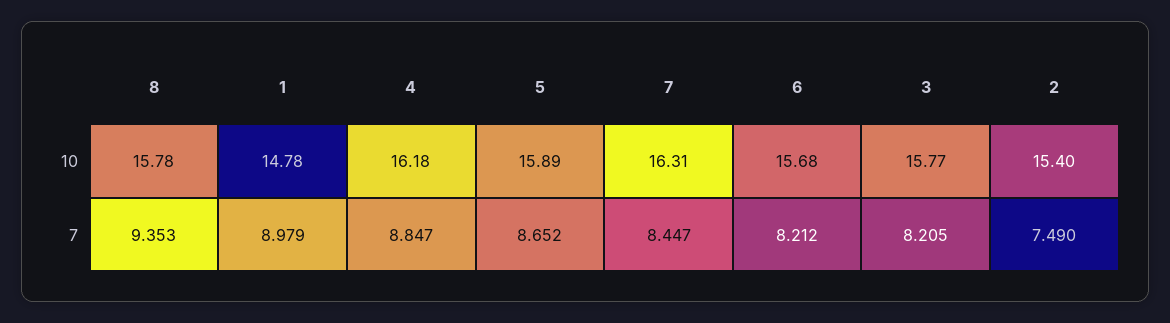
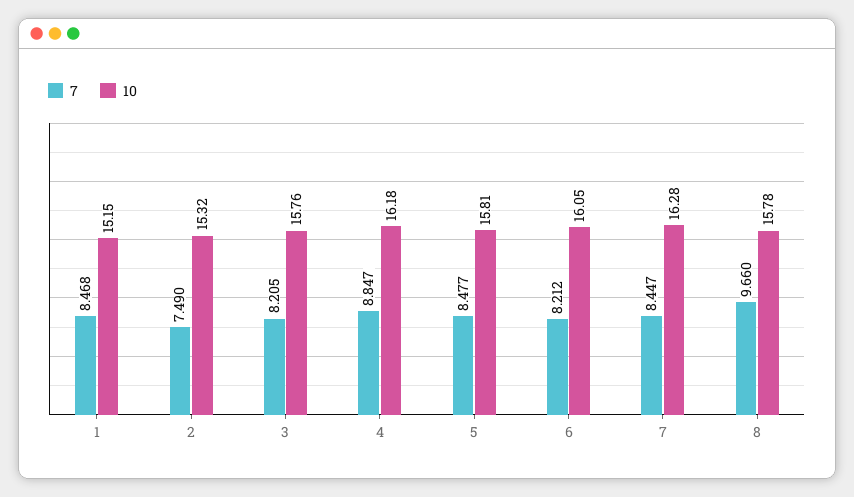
  {
    "10": {
      "8": 15.78,
-     "1": 14.78,
+     "1": 15.15,
      "4": 16.18,
-     "5": 15.89,
+     "5": 15.81,
-     "7": 16.31,
+     "7": 16.28,
-     "6": 15.68,
+     "6": 16.05,
-     "3": 15.77,
+     "3": 15.76,
-     "2": 15.4
+     "2": 15.32
    },
    "7": {
-     "8": 9.353,
+     "8": 9.66,
-     "1": 8.979,
+     "1": 8.468,
      "4": 8.847,
-     "5": 8.652,
+     "5": 8.477,
      "7": 8.447,
      "6": 8.212,
      "3": 8.205,
      "2": 7.49
    }
  }

